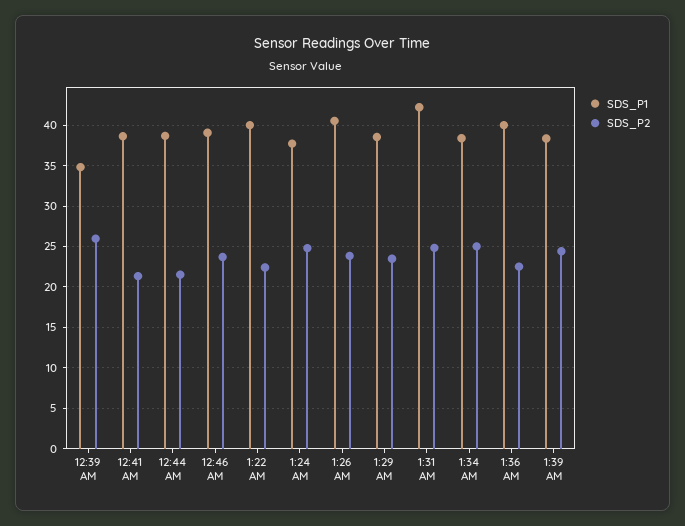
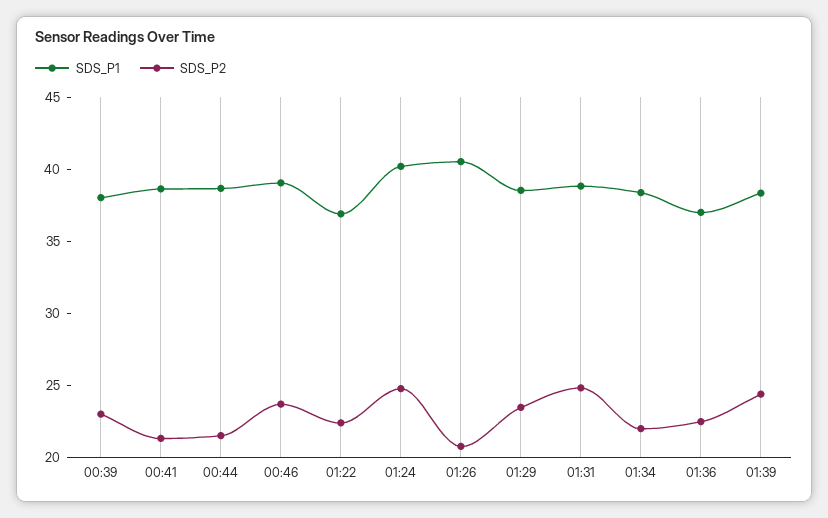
  {
    "SDS_P1": {
-     "12:39 AM": 35,
+     "12:39 AM": 38,
      "12:41 AM": 39,
      "12:44 AM": 39,
      "12:46 AM": 39,
-     "1:22 AM": 40,
+     "1:22 AM": 37,
-     "1:24 AM": 38,
+     "1:24 AM": 40,
      "1:26 AM": 41,
      "1:29 AM": 39,
-     "1:31 AM": 42,
+     "1:31 AM": 39,
      "1:34 AM": 38,
-     "1:36 AM": 40,
+     "1:36 AM": 37,
      "1:39 AM": 38
    },
    "SDS_P2": {
-     "12:39 AM": 26,
+     "12:39 AM": 23,
      "12:41 AM": 21,
      "12:44 AM": 22,
      "12:46 AM": 24,
      "1:22 AM": 22,
      "1:24 AM": 25,
-     "1:26 AM": 24,
+     "1:26 AM": 21,
      "1:29 AM": 23,
      "1:31 AM": 25,
-     "1:34 AM": 25,
+     "1:34 AM": 22,
      "1:36 AM": 23,
      "1:39 AM": 24
    }
  }

